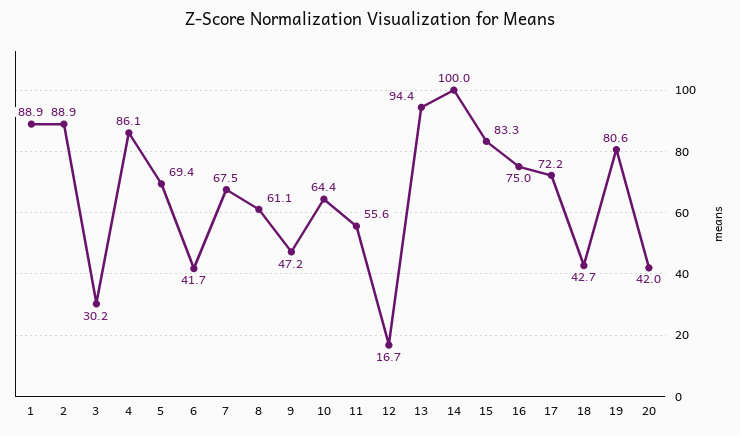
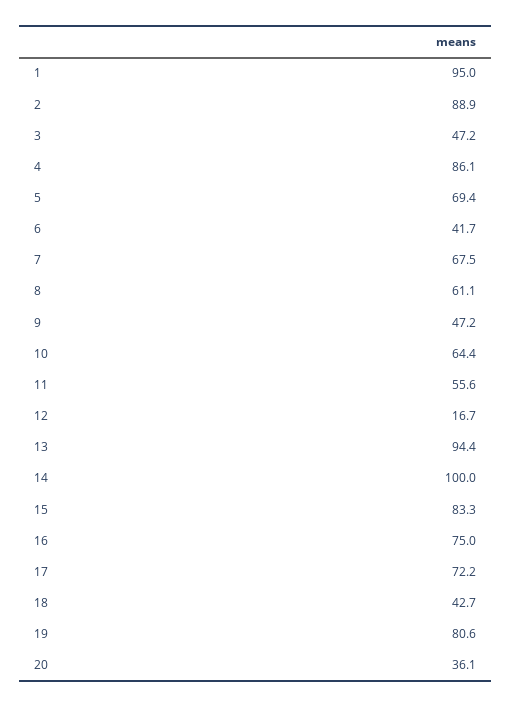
  {
-   "1": 88.9,
+   "1": 95,
    "2": 88.9,
-   "3": 30.2,
+   "3": 47.2,
    "4": 86.1,
    "5": 69.4,
    "6": 41.7,
    "7": 67.5,
    "8": 61.1,
    "9": 47.2,
    "10": 64.4,
    "11": 55.6,
    "12": 16.7,
    "13": 94.4,
    "14": 100,
    "15": 83.3,
    "16": 75,
    "17": 72.2,
    "18": 42.7,
    "19": 80.6,
-   "20": 42
+   "20": 36.1
  }

